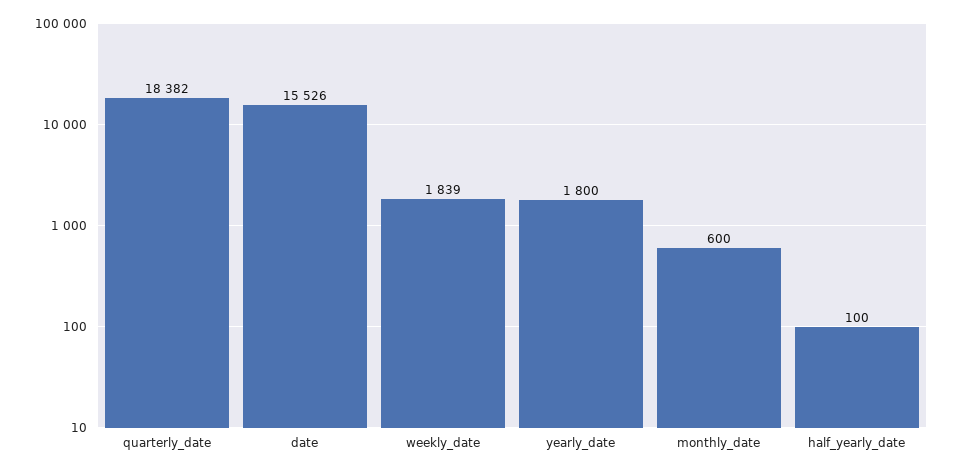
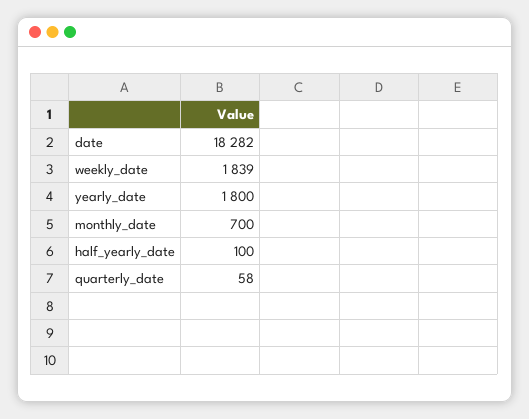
  {
-   "quarterly_date": 18382,
+   "quarterly_date": 58,
-   "date": 15526,
+   "date": 18282,
    "weekly_date": 1839,
    "yearly_date": 1800,
-   "monthly_date": 600,
+   "monthly_date": 700,
    "half_yearly_date": 100
  }

